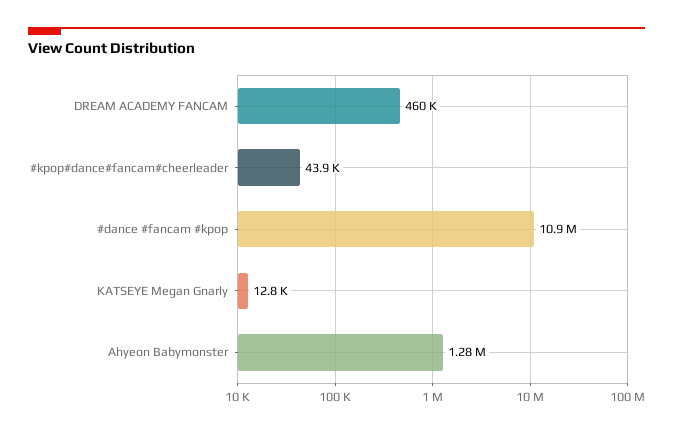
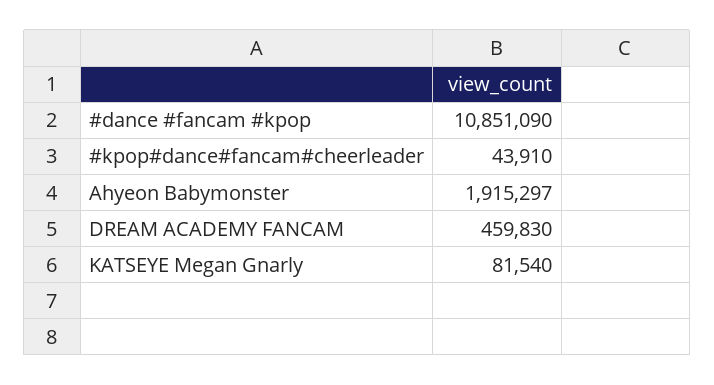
  {
    "DREAM ACADEMY FANCAM": 459830,
    "#kpop#dance#fancam#cheerleader": 43910,
    "#dance #fancam #kpop": 10851090,
-   "KATSEYE Megan Gnarly": 12800,
+   "KATSEYE Megan Gnarly": 81540,
-   "Ahyeon Babymonster": 1280000
+   "Ahyeon Babymonster": 1915297
  }

